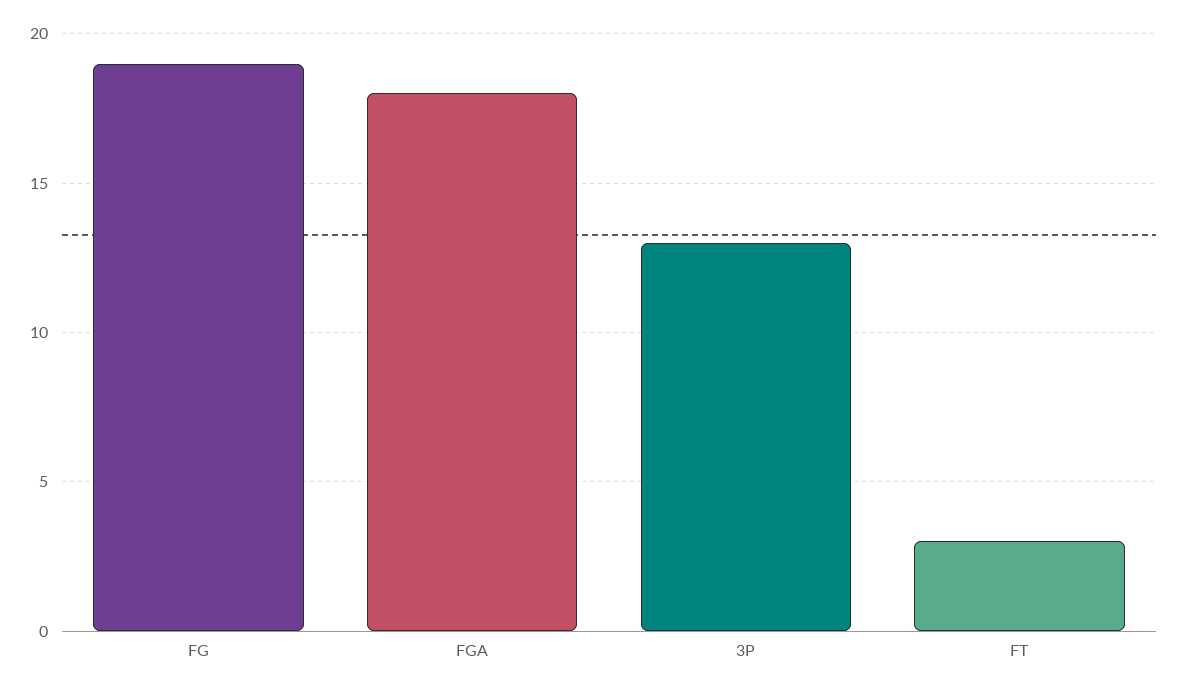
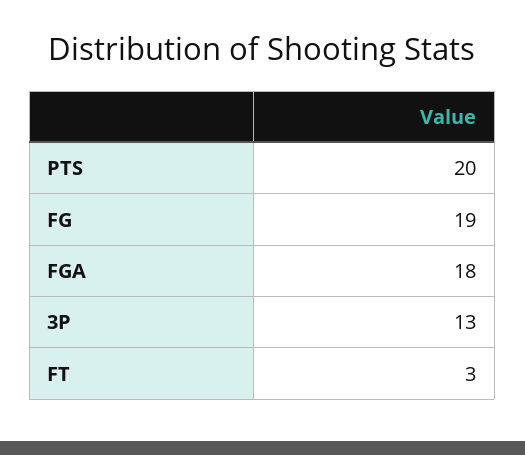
  {
    "FG": 19,
    "FGA": 18,
    "3P": 13,
-   "FT": 3
+   "FT": 3,
+   "PTS": 20
  }

